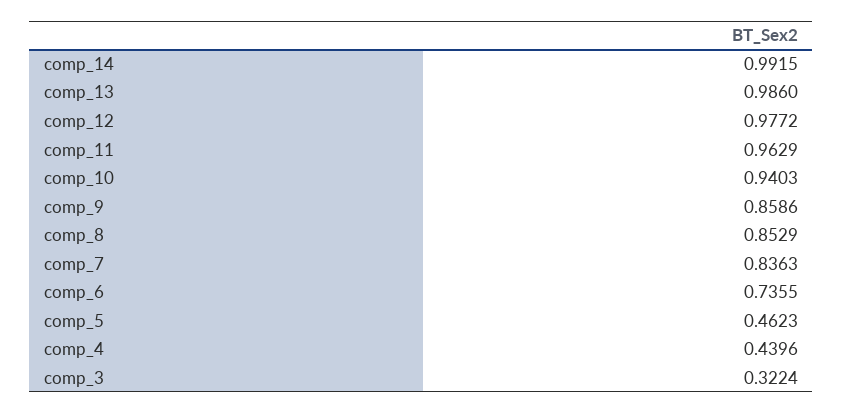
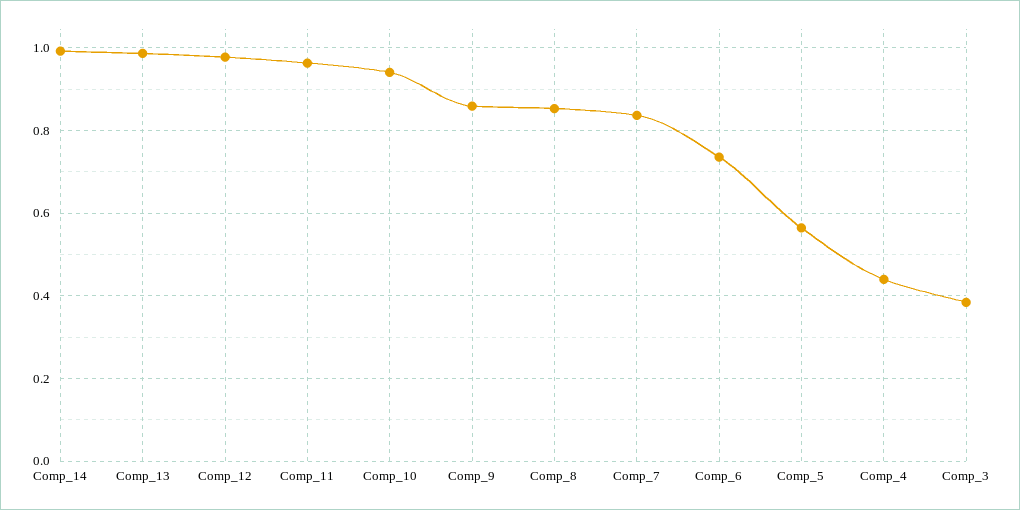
  {
    "comp_14": 0.9915,
    "comp_13": 0.986,
    "comp_12": 0.9772,
    "comp_11": 0.9629,
    "comp_10": 0.9403,
    "comp_9": 0.8586,
    "comp_8": 0.8529,
    "comp_7": 0.8363,
    "comp_6": 0.7355,
-   "comp_5": 0.4623,
+   "comp_5": 0.56,
    "comp_4": 0.4396,
-   "comp_3": 0.3224
+   "comp_3": 0.38
  }

